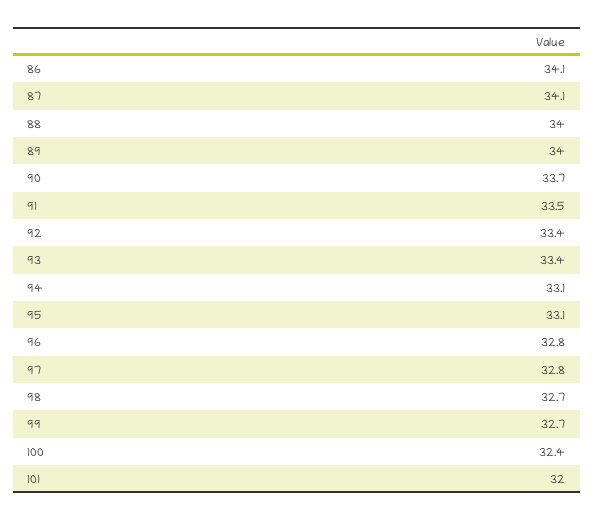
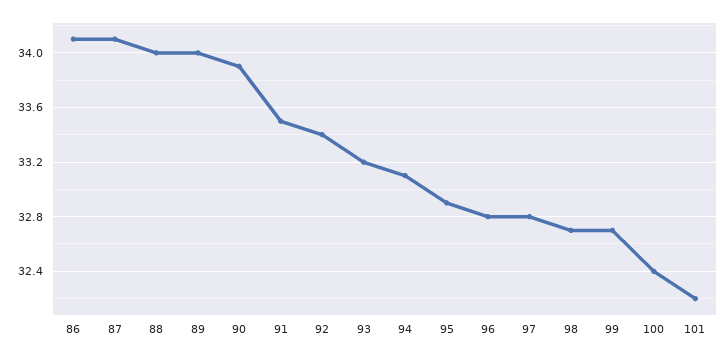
  {
    "86": 34.1,
    "87": 34.1,
    "88": 34,
    "89": 34,
-   "90": 33.7,
+   "90": 33.9,
    "91": 33.5,
    "92": 33.4,
-   "93": 33.4,
+   "93": 33.2,
    "94": 33.1,
-   "95": 33.1,
+   "95": 32.9,
    "96": 32.8,
    "97": 32.8,
    "98": 32.7,
    "99": 32.7,
    "100": 32.4,
-   "101": 32
+   "101": 32.2
  }

